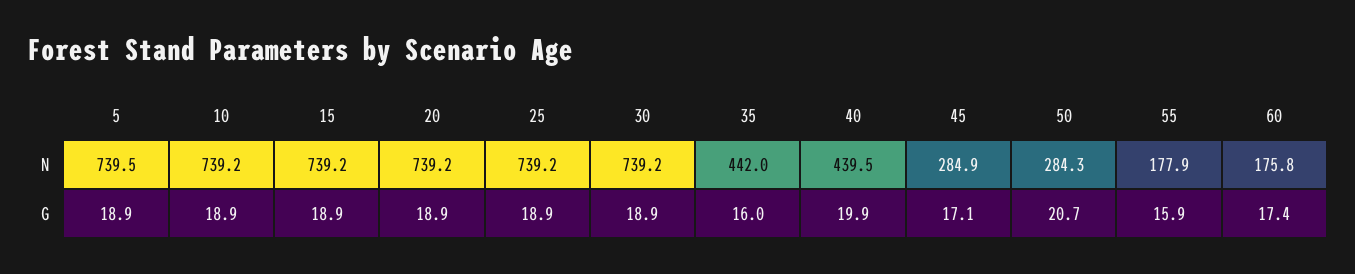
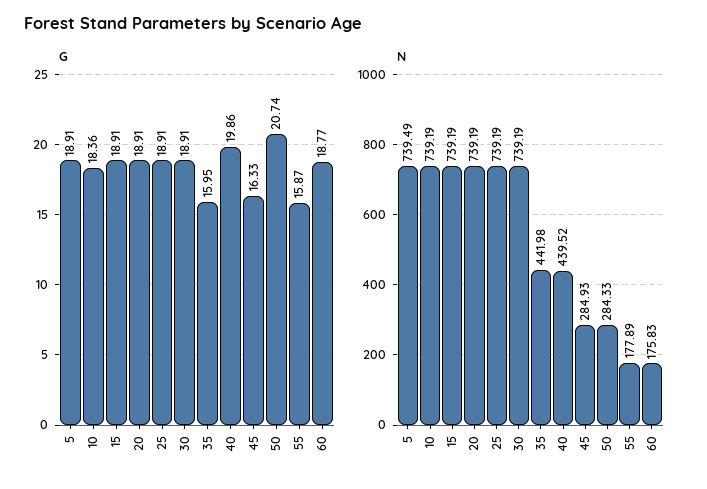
  {
    "N": {
      "5": 739.49,
      "10": 739.19,
      "15": 739.19,
      "20": 739.19,
      "25": 739.19,
      "30": 739.19,
      "35": 441.98,
      "40": 439.52,
      "45": 284.93,
      "50": 284.33,
      "55": 177.89,
      "60": 175.83
    },
    "G": {
      "5": 18.91,
-     "10": 18.9,
+     "10": 18.36,
      "15": 18.91,
      "20": 18.91,
      "25": 18.91,
      "30": 18.91,
      "35": 15.95,
      "40": 19.86,
-     "45": 17.1,
+     "45": 16.33,
      "50": 20.74,
      "55": 15.87,
-     "60": 17.4
+     "60": 18.77
    }
  }

